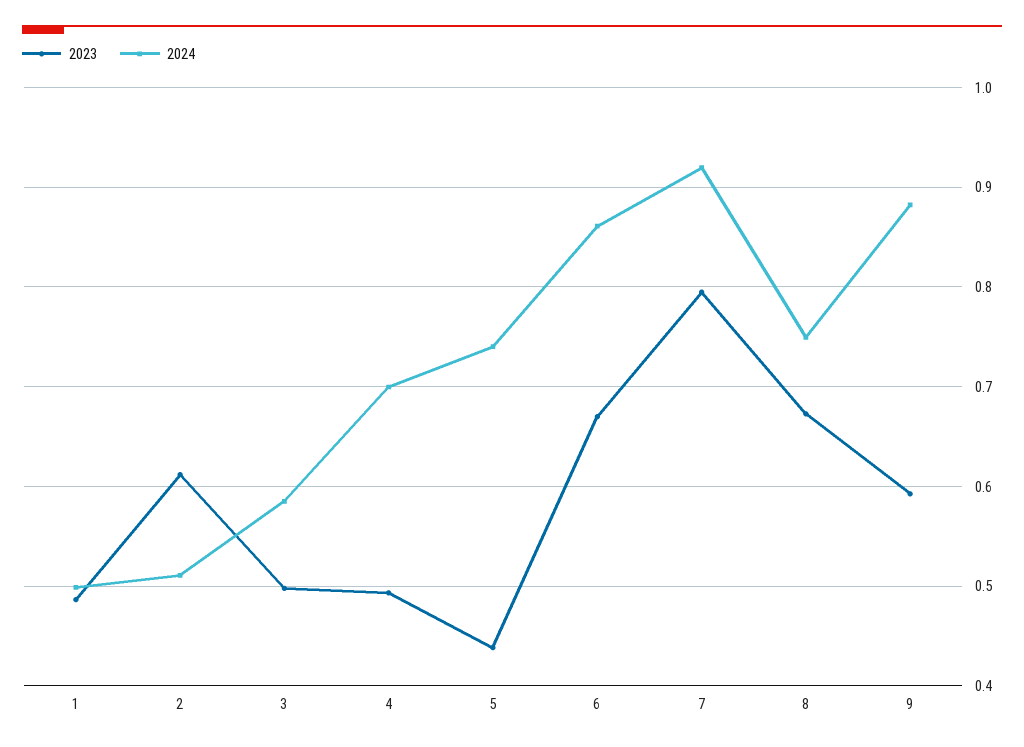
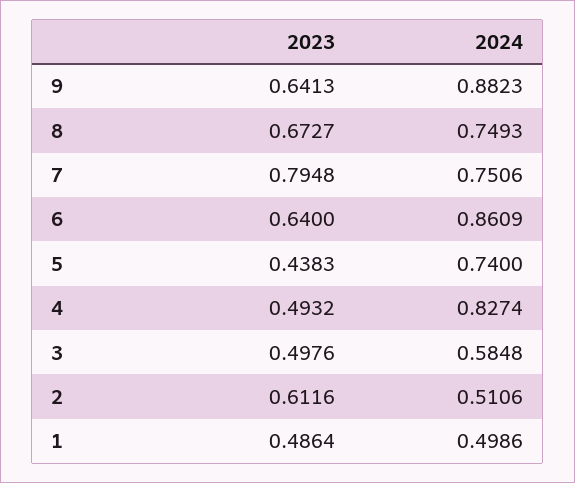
  {
    "2023": {
      "1": 0.4864,
      "2": 0.6116,
      "3": 0.4976,
      "4": 0.4932,
      "5": 0.4383,
-     "6": 0.67,
+     "6": 0.64,
      "7": 0.7948,
      "8": 0.6727,
-     "9": 0.59
+     "9": 0.6413
    },
    "2024": {
      "1": 0.4986,
      "2": 0.5106,
      "3": 0.5848,
-     "4": 0.7,
+     "4": 0.8274,
      "5": 0.74,
      "6": 0.8609,
-     "7": 0.92,
+     "7": 0.7506,
      "8": 0.7493,
      "9": 0.8823
    }
  }

